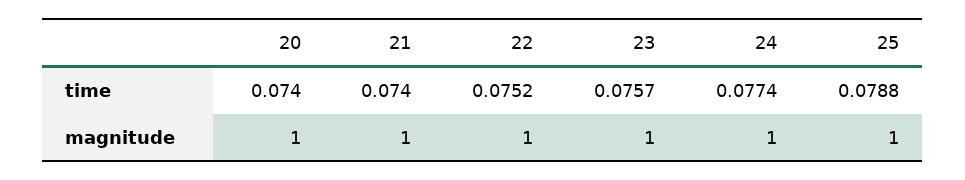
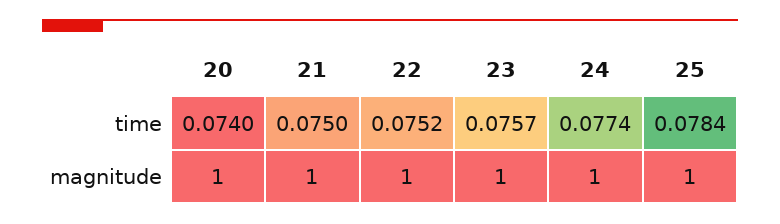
  {
    "20": {
      "time": 0.074,
      "magnitude": 1
    },
    "21": {
-     "time": 0.074,
+     "time": 0.075,
      "magnitude": 1
    },
    "22": {
      "time": 0.0752,
      "magnitude": 1
    },
    "23": {
      "time": 0.0757,
      "magnitude": 1
    },
    "24": {
      "time": 0.0774,
      "magnitude": 1
    },
    "25": {
-     "time": 0.0788,
+     "time": 0.0784,
      "magnitude": 1
    }
  }

